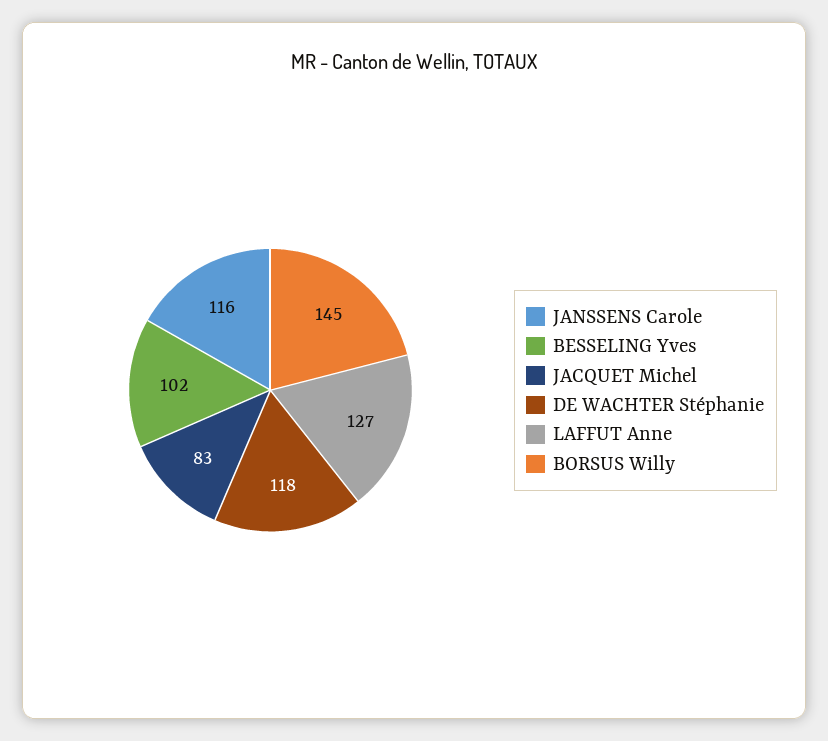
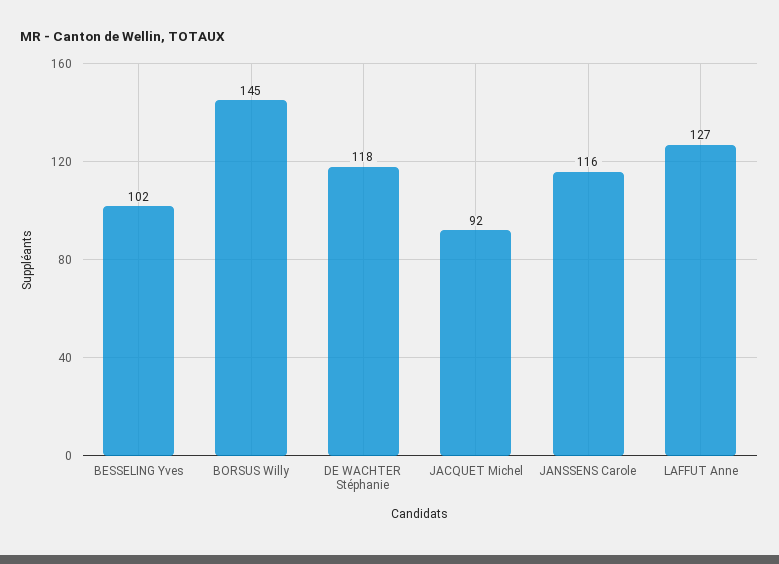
  {
    "JANSSENS Carole": 116,
    "BESSELING Yves": 102,
-   "JACQUET Michel": 83,
+   "JACQUET Michel": 92,
    "DE WACHTER Stéphanie": 118,
    "LAFFUT Anne": 127,
    "BORSUS Willy": 145
  }

